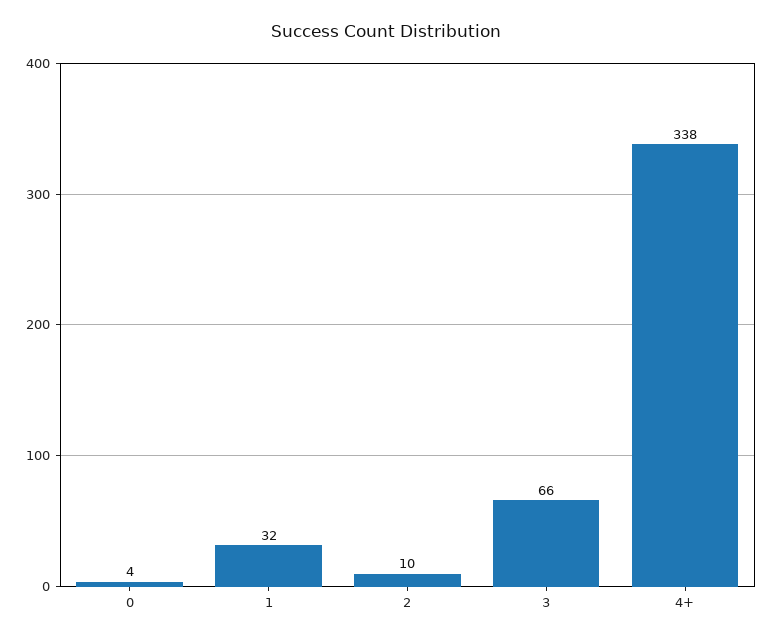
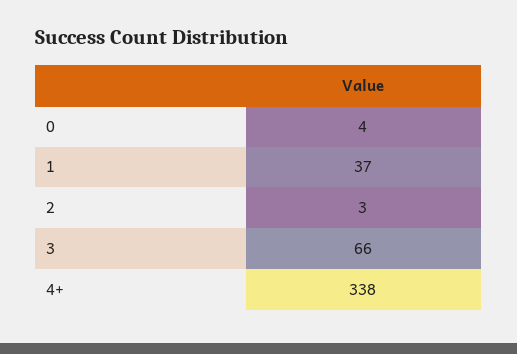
  {
    "0": 4,
-   "1": 32,
+   "1": 37,
-   "2": 10,
+   "2": 3,
    "3": 66,
    "4+": 338
  }

